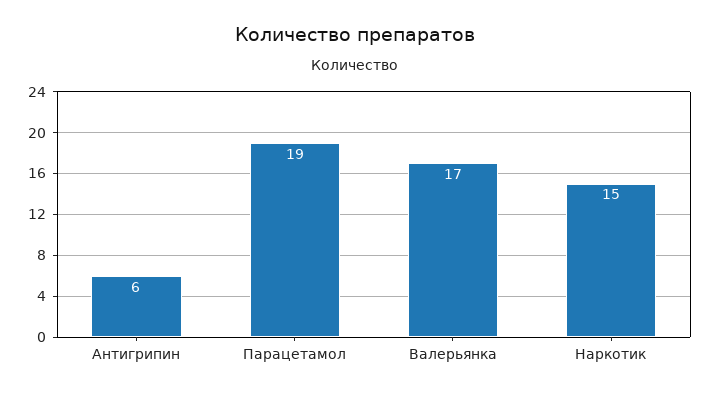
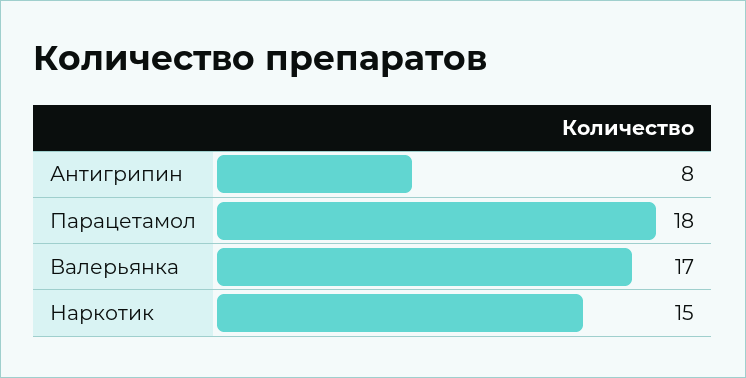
  {
-   "Антигрипин": 6,
+   "Антигрипин": 8,
-   "Парацетамол": 19,
+   "Парацетамол": 18,
    "Валерьянка": 17,
    "Наркотик": 15
  }

